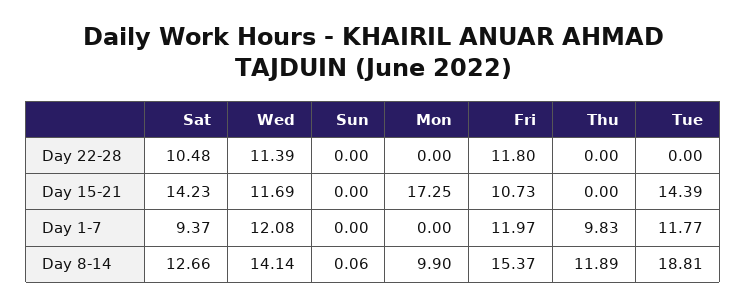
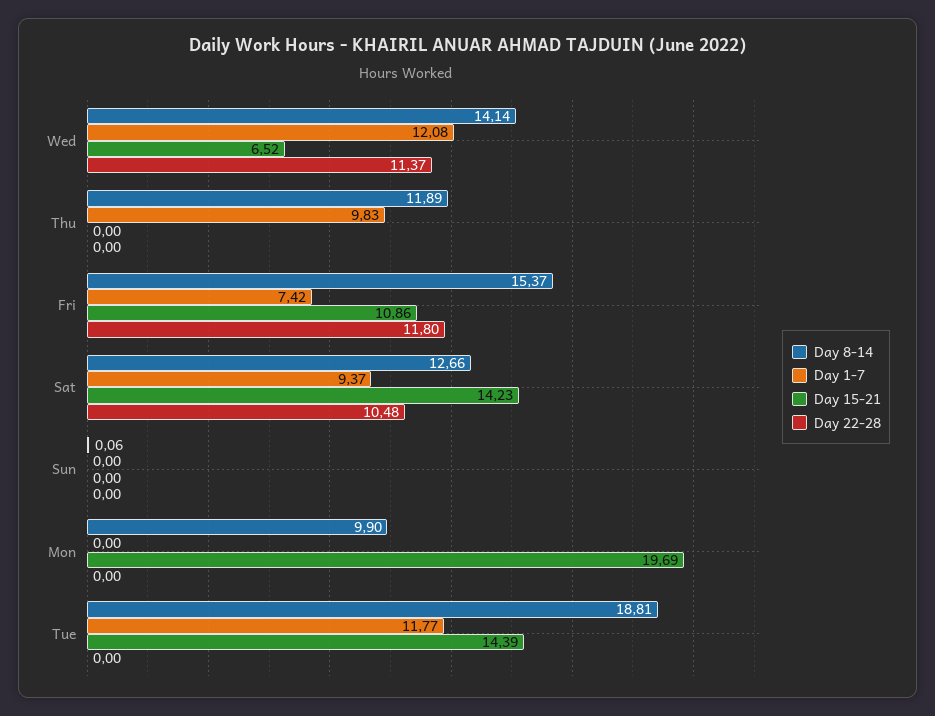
  {
    "Day 22-28": {
      "Sat": 10.48,
-     "Wed": 11.39,
+     "Wed": 11.37,
      "Sun": 0,
      "Mon": 0,
      "Fri": 11.8,
      "Thu": 0,
      "Tue": 0
    },
    "Day 15-21": {
      "Sat": 14.23,
-     "Wed": 11.69,
+     "Wed": 6.52,
      "Sun": 0,
-     "Mon": 17.25,
+     "Mon": 19.69,
-     "Fri": 10.73,
+     "Fri": 10.86,
      "Thu": 0,
      "Tue": 14.39
    },
    "Day 1-7": {
      "Sat": 9.37,
      "Wed": 12.08,
      "Sun": 0,
      "Mon": 0,
-     "Fri": 11.97,
+     "Fri": 7.42,
      "Thu": 9.83,
      "Tue": 11.77
    },
    "Day 8-14": {
      "Sat": 12.66,
      "Wed": 14.14,
      "Sun": 0.06,
      "Mon": 9.9,
      "Fri": 15.37,
      "Thu": 11.89,
      "Tue": 18.81
    }
  }

